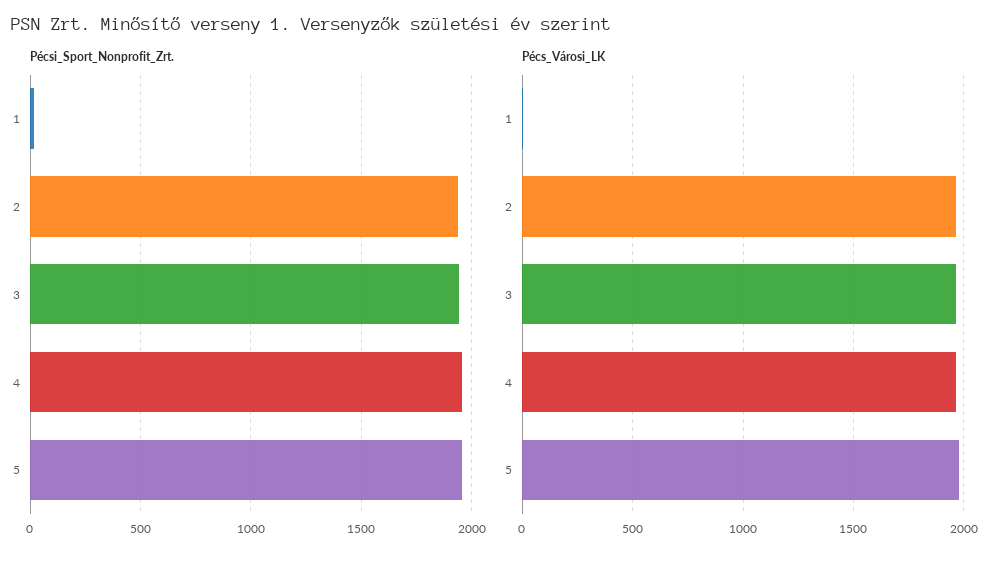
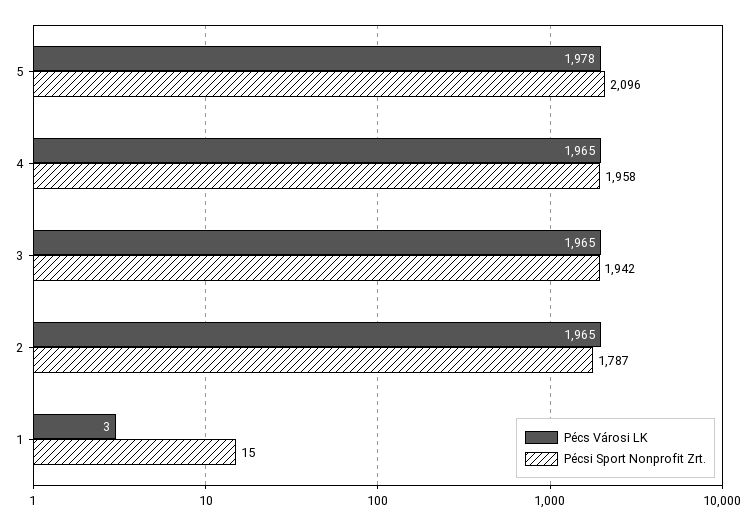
  {
    "Pécsi_Sport_Nonprofit_Zrt.": {
      "1": 15,
-     "2": 1950,
+     "2": 1787,
      "3": 1942,
      "4": 1958,
-     "5": 1950
+     "5": 2096
    },
    "Pécs_Városi_LK": {
      "1": 3,
      "2": 1965,
      "3": 1965,
      "4": 1965,
      "5": 1978
    }
  }

